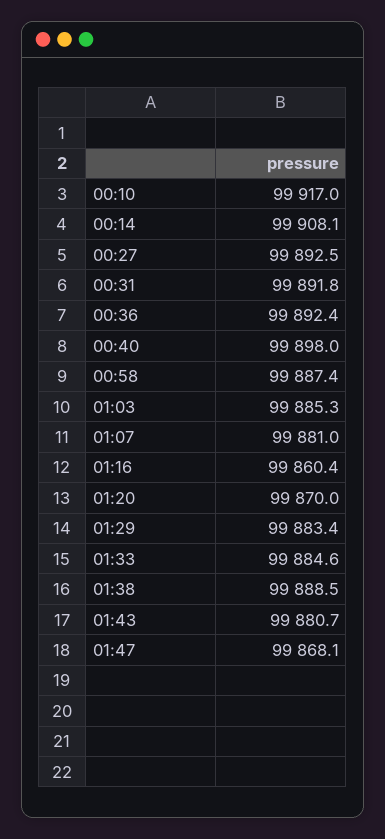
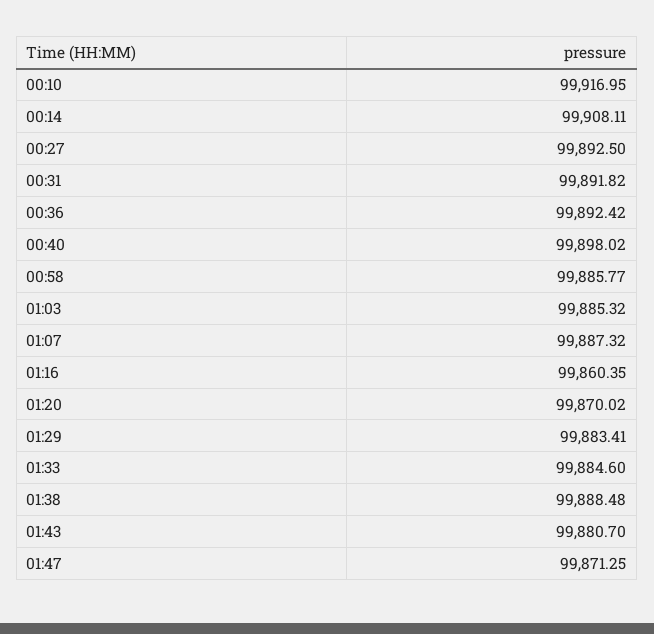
  {
    "00:10": 99916.95,
    "00:14": 99908.11,
    "00:27": 99892.5,
    "00:31": 99891.82,
    "00:36": 99892.42,
    "00:40": 99898.02,
-   "00:58": 99887.4,
+   "00:58": 99885.77,
    "01:03": 99885.32,
-   "01:07": 99881,
+   "01:07": 99887.32,
    "01:16": 99860.35,
    "01:20": 99870.02,
    "01:29": 99883.41,
    "01:33": 99884.6,
    "01:38": 99888.48,
    "01:43": 99880.7,
-   "01:47": 99868.1
+   "01:47": 99871.25
  }

